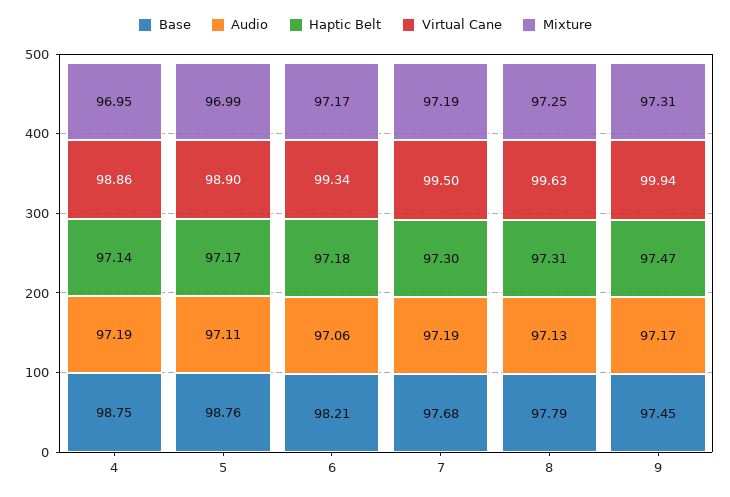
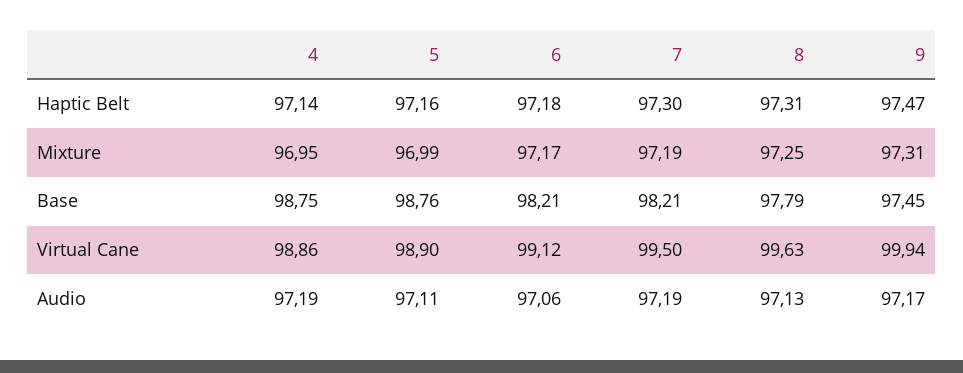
  {
    "Base": {
      "4": 98.75,
      "5": 98.76,
      "6": 98.21,
-     "7": 97.68,
+     "7": 98.21,
      "8": 97.79,
      "9": 97.45
    },
    "Audio": {
      "4": 97.19,
      "5": 97.11,
      "6": 97.06,
      "7": 97.19,
      "8": 97.13,
      "9": 97.17
    },
    "Haptic Belt": {
      "4": 97.14,
-     "5": 97.17,
+     "5": 97.16,
      "6": 97.18,
      "7": 97.3,
      "8": 97.31,
      "9": 97.47
    },
    "Virtual Cane": {
      "4": 98.86,
      "5": 98.9,
-     "6": 99.34,
+     "6": 99.12,
      "7": 99.5,
      "8": 99.63,
      "9": 99.94
    },
    "Mixture": {
      "4": 96.95,
      "5": 96.99,
      "6": 97.17,
      "7": 97.19,
      "8": 97.25,
      "9": 97.31
    }
  }

